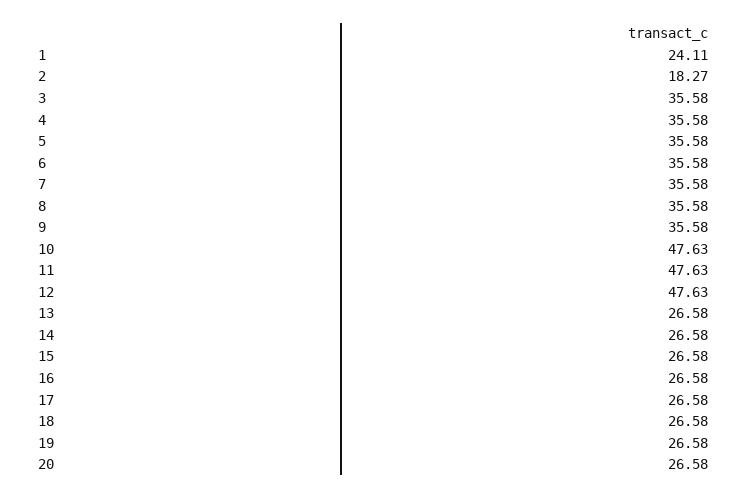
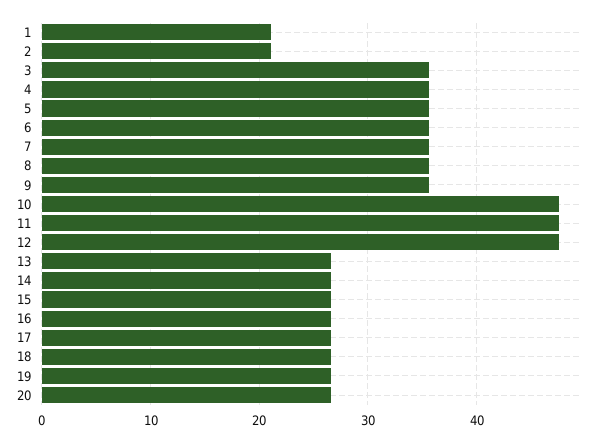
  {
-   "1": 24.11,
+   "1": 21,
-   "2": 18.27,
+   "2": 21,
    "3": 35.58,
    "4": 35.58,
    "5": 35.58,
    "6": 35.58,
    "7": 35.58,
    "8": 35.58,
    "9": 35.58,
    "10": 47.63,
    "11": 47.63,
    "12": 47.63,
    "13": 26.58,
    "14": 26.58,
    "15": 26.58,
    "16": 26.58,
    "17": 26.58,
    "18": 26.58,
    "19": 26.58,
    "20": 26.58
  }

